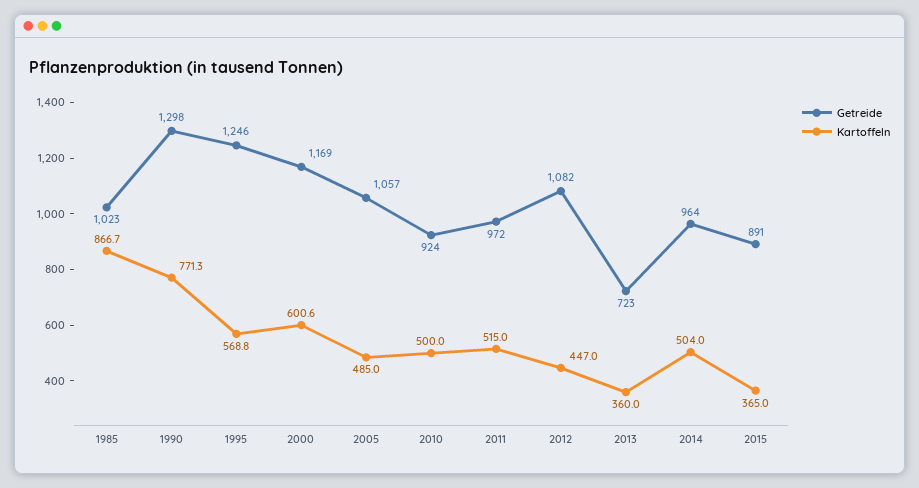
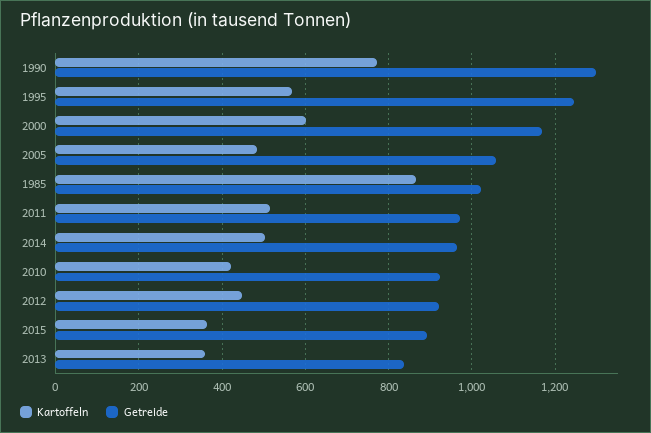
  {
    "Getreide": {
      "1985": 1023,
      "1990": 1298,
      "1995": 1246,
      "2000": 1169,
      "2005": 1057,
      "2010": 924,
      "2011": 972,
-     "2012": 1082,
+     "2012": 920,
-     "2013": 723,
+     "2013": 840,
      "2014": 964,
      "2015": 891
    },
    "Kartoffeln": {
      "1985": 866.7,
      "1990": 771.3,
      "1995": 568.8,
      "2000": 600.6,
      "2005": 485,
-     "2010": 500,
+     "2010": 420,
      "2011": 515,
      "2012": 447,
      "2013": 360,
      "2014": 504,
      "2015": 365
    }
  }

